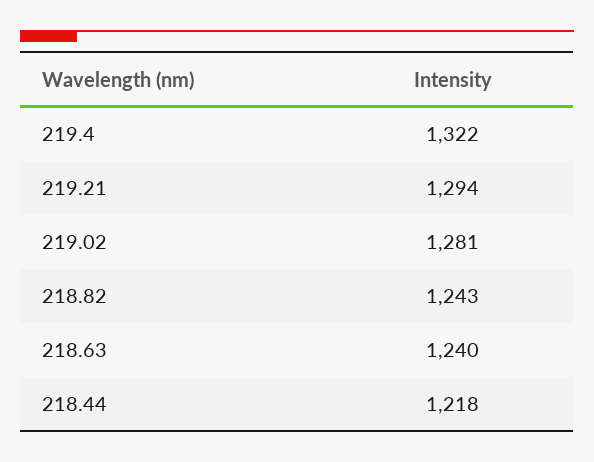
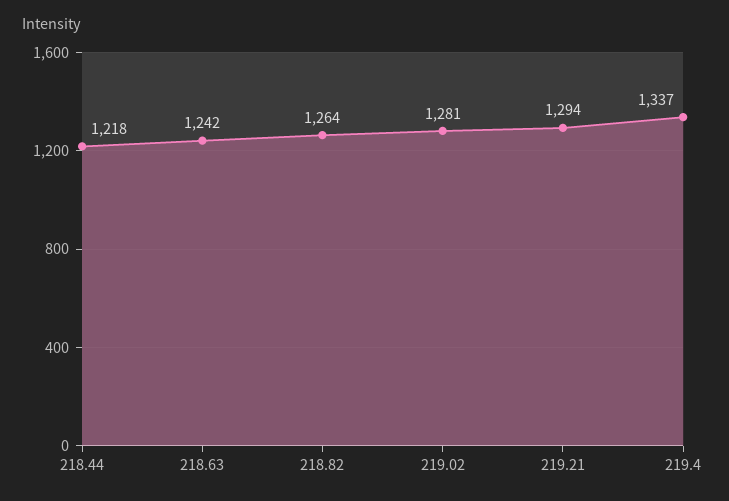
  {
-   "219.4": 1322,
+   "219.4": 1337,
    "219.21": 1294,
    "219.02": 1281,
-   "218.82": 1243,
+   "218.82": 1264,
-   "218.63": 1240,
+   "218.63": 1242,
    "218.44": 1218
  }

